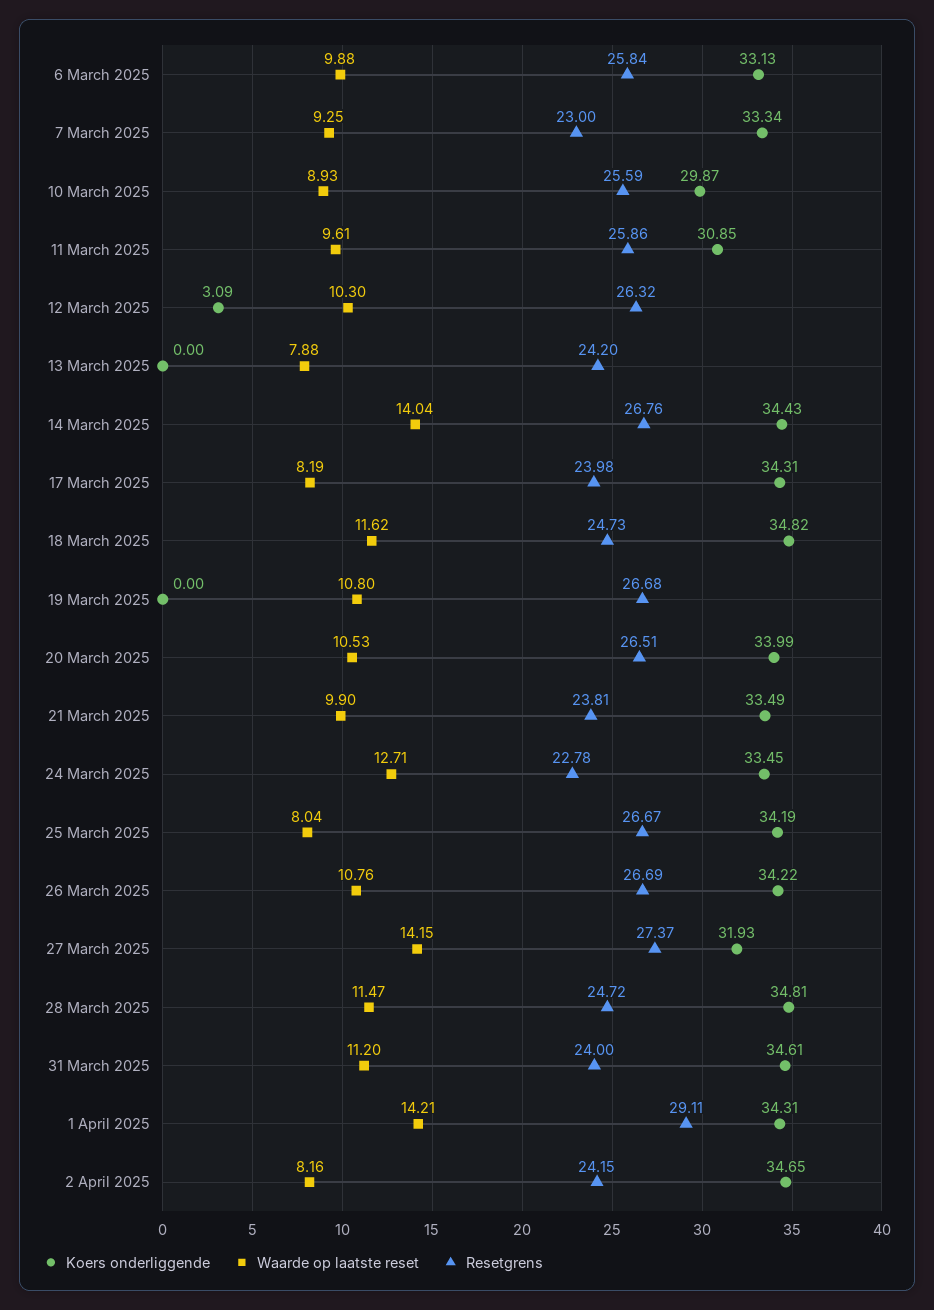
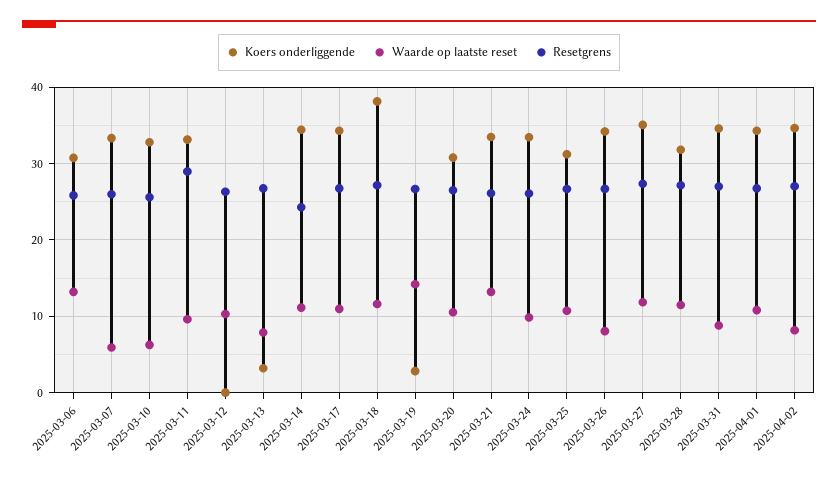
  {
    "Koers onderliggende": {
-     "6 March 2025": 33.13,
+     "6 March 2025": 31,
      "7 March 2025": 33.34,
-     "10 March 2025": 29.87,
+     "10 March 2025": 33,
-     "11 March 2025": 30.85,
+     "11 March 2025": 33,
-     "12 March 2025": 3.09,
+     "12 March 2025": 0,
-     "13 March 2025": 0,
+     "13 March 2025": 3,
      "14 March 2025": 34.43,
      "17 March 2025": 34.31,
-     "18 March 2025": 34.82,
+     "18 March 2025": 38,
-     "19 March 2025": 0,
+     "19 March 2025": 3,
-     "20 March 2025": 33.99,
+     "20 March 2025": 31,
      "21 March 2025": 33.49,
      "24 March 2025": 33.45,
-     "25 March 2025": 34.19,
+     "25 March 2025": 31,
      "26 March 2025": 34.22,
-     "27 March 2025": 31.93,
+     "27 March 2025": 35,
-     "28 March 2025": 34.81,
+     "28 March 2025": 32,
      "31 March 2025": 34.61,
      "1 April 2025": 34.31,
      "2 April 2025": 34.65
    },
    "Waarde op laatste reset": {
-     "6 March 2025": 9.88,
+     "6 March 2025": 13,
-     "7 March 2025": 9.25,
+     "7 March 2025": 6,
-     "10 March 2025": 8.93,
+     "10 March 2025": 6,
      "11 March 2025": 9.61,
      "12 March 2025": 10.3,
      "13 March 2025": 7.88,
-     "14 March 2025": 14.04,
+     "14 March 2025": 11,
-     "17 March 2025": 8.19,
+     "17 March 2025": 11,
      "18 March 2025": 11.62,
-     "19 March 2025": 10.8,
+     "19 March 2025": 14,
      "20 March 2025": 10.53,
-     "21 March 2025": 9.9,
+     "21 March 2025": 13,
-     "24 March 2025": 12.71,
+     "24 March 2025": 10,
-     "25 March 2025": 8.04,
+     "25 March 2025": 11,
-     "26 March 2025": 10.76,
+     "26 March 2025": 8,
-     "27 March 2025": 14.15,
+     "27 March 2025": 12,
      "28 March 2025": 11.47,
-     "31 March 2025": 11.2,
+     "31 March 2025": 9,
-     "1 April 2025": 14.21,
+     "1 April 2025": 11,
      "2 April 2025": 8.16
    },
    "Resetgrens": {
      "6 March 2025": 25.84,
-     "7 March 2025": 23,
+     "7 March 2025": 26,
      "10 March 2025": 25.59,
-     "11 March 2025": 25.86,
+     "11 March 2025": 29,
      "12 March 2025": 26.32,
-     "13 March 2025": 24.2,
+     "13 March 2025": 27,
-     "14 March 2025": 26.76,
+     "14 March 2025": 24,
-     "17 March 2025": 23.98,
+     "17 March 2025": 27,
-     "18 March 2025": 24.73,
+     "18 March 2025": 27,
      "19 March 2025": 26.68,
      "20 March 2025": 26.51,
-     "21 March 2025": 23.81,
+     "21 March 2025": 26,
-     "24 March 2025": 22.78,
+     "24 March 2025": 26,
      "25 March 2025": 26.67,
      "26 March 2025": 26.69,
      "27 March 2025": 27.37,
-     "28 March 2025": 24.72,
+     "28 March 2025": 27,
-     "31 March 2025": 24,
+     "31 March 2025": 27,
-     "1 April 2025": 29.11,
+     "1 April 2025": 27,
-     "2 April 2025": 24.15
+     "2 April 2025": 27
    }
  }

